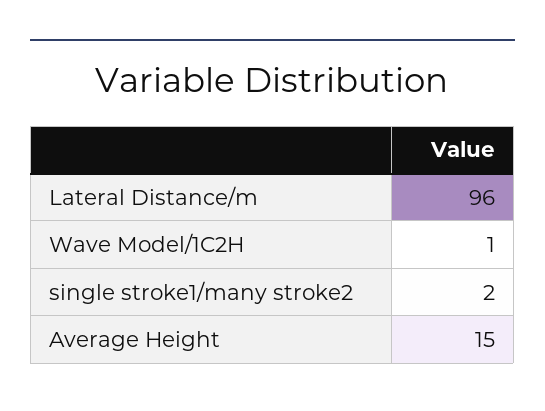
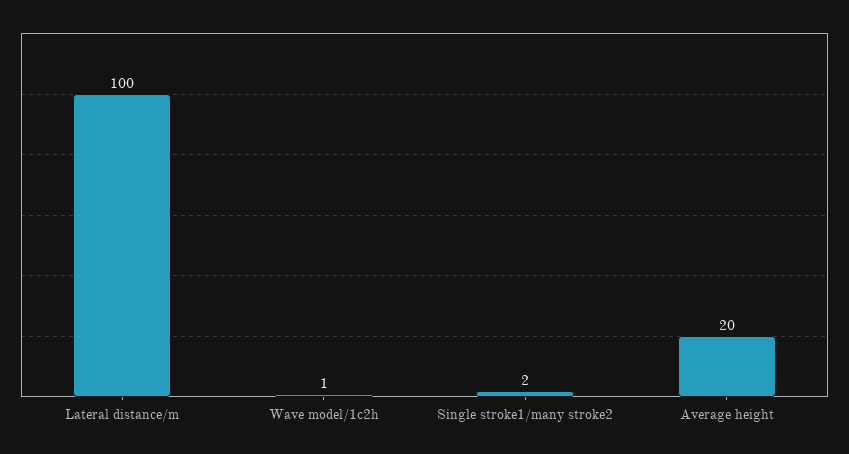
  {
-   "Lateral Distance/m": 96,
+   "Lateral Distance/m": 100,
    "Wave Model/1C2H": 1,
    "single stroke1/many stroke2": 2,
-   "Average Height": 15
+   "Average Height": 20
  }

